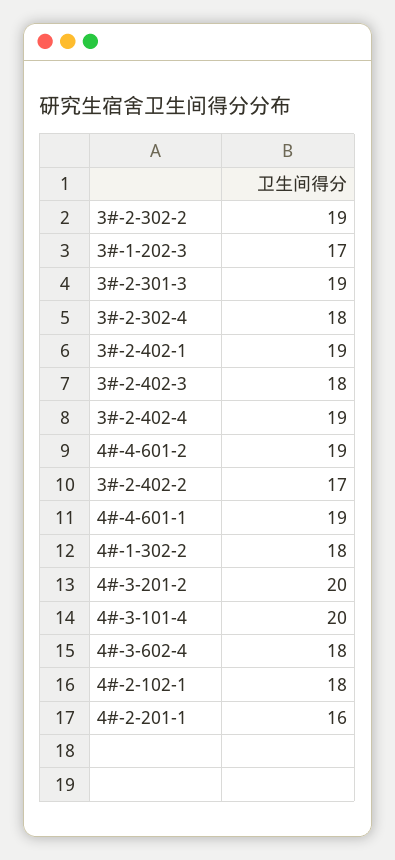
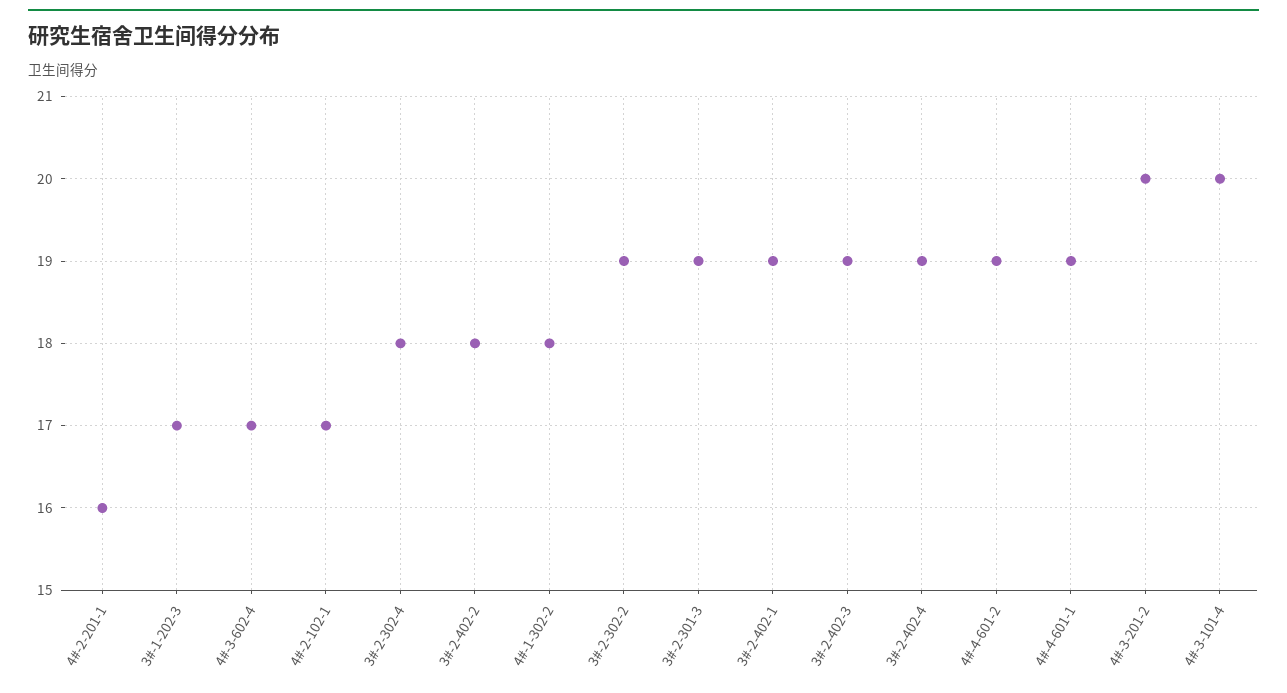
  {
    "3#-2-302-2": 19,
    "3#-1-202-3": 17,
    "3#-2-301-3": 19,
    "3#-2-302-4": 18,
    "3#-2-402-1": 19,
-   "3#-2-402-3": 18,
+   "3#-2-402-3": 19,
    "3#-2-402-4": 19,
    "4#-4-601-2": 19,
-   "3#-2-402-2": 17,
+   "3#-2-402-2": 18,
    "4#-4-601-1": 19,
    "4#-1-302-2": 18,
    "4#-3-201-2": 20,
    "4#-3-101-4": 20,
-   "4#-3-602-4": 18,
+   "4#-3-602-4": 17,
-   "4#-2-102-1": 18,
+   "4#-2-102-1": 17,
    "4#-2-201-1": 16
  }

